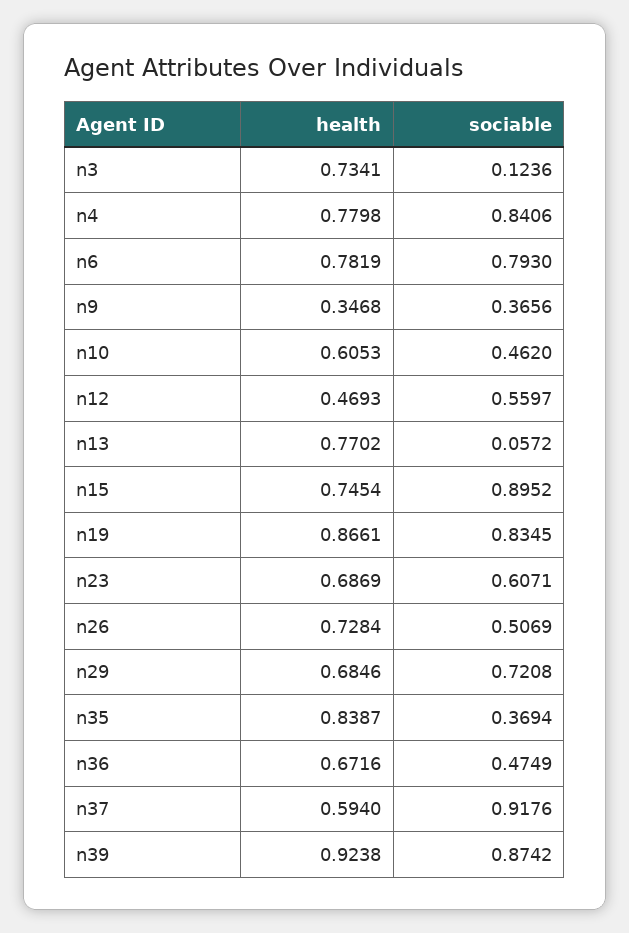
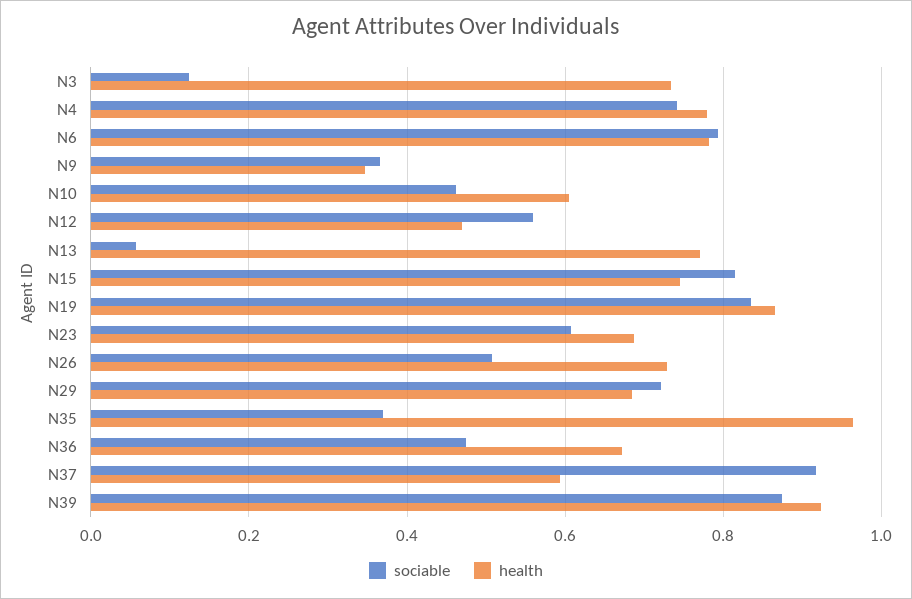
  {
    "health": {
      "n3": 0.7341,
      "n4": 0.7798,
      "n6": 0.7819,
      "n9": 0.3468,
      "n10": 0.6053,
      "n12": 0.4693,
      "n13": 0.7702,
      "n15": 0.7454,
      "n19": 0.8661,
      "n23": 0.6869,
      "n26": 0.7284,
      "n29": 0.6846,
-     "n35": 0.8387,
+     "n35": 0.96,
      "n36": 0.6716,
      "n37": 0.594,
      "n39": 0.9238
    },
    "sociable": {
      "n3": 0.1236,
-     "n4": 0.8406,
+     "n4": 0.74,
      "n6": 0.793,
      "n9": 0.3656,
      "n10": 0.462,
      "n12": 0.5597,
      "n13": 0.0572,
-     "n15": 0.8952,
+     "n15": 0.82,
      "n19": 0.8345,
      "n23": 0.6071,
      "n26": 0.5069,
      "n29": 0.7208,
      "n35": 0.3694,
      "n36": 0.4749,
      "n37": 0.9176,
      "n39": 0.8742
    }
  }

